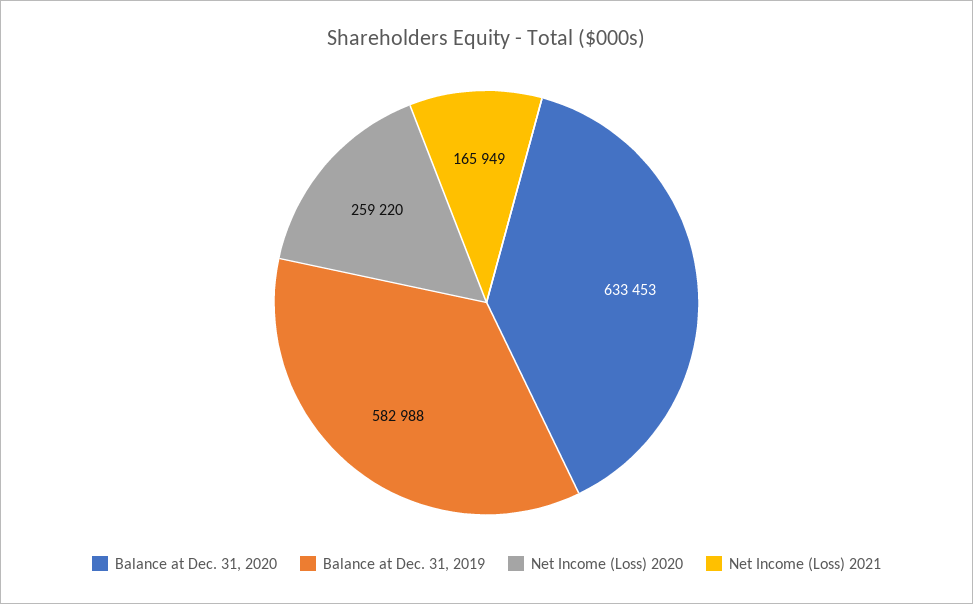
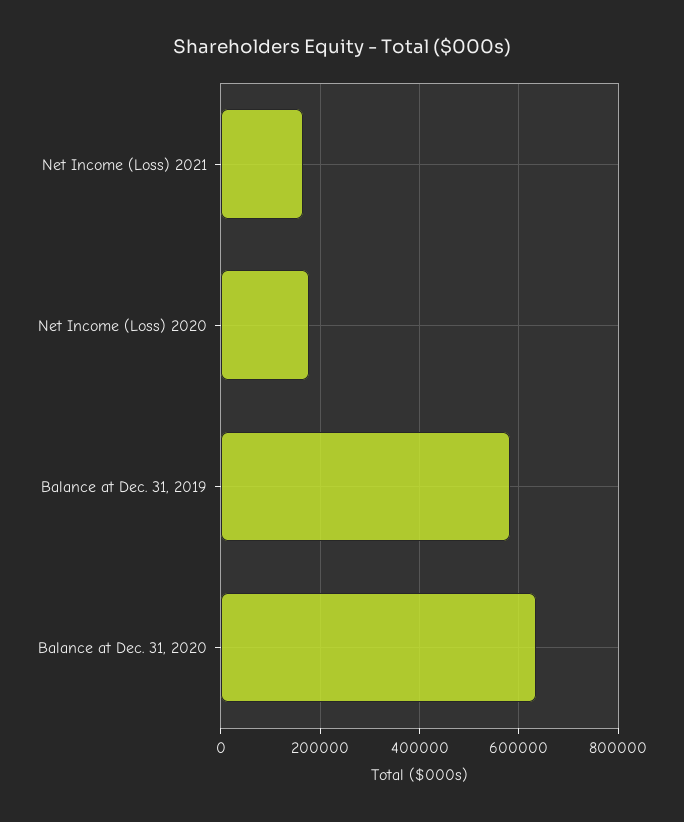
  {
    "Balance at Dec. 31, 2020": 633453,
    "Balance at Dec. 31, 2019": 582988,
-   "Net Income (Loss) 2020": 259220,
+   "Net Income (Loss) 2020": 180000,
    "Net Income (Loss) 2021": 165949
  }

